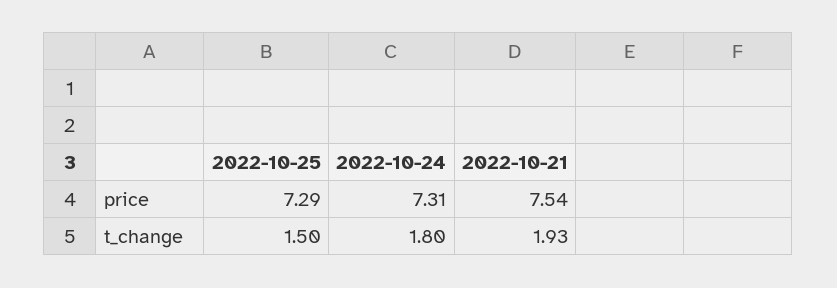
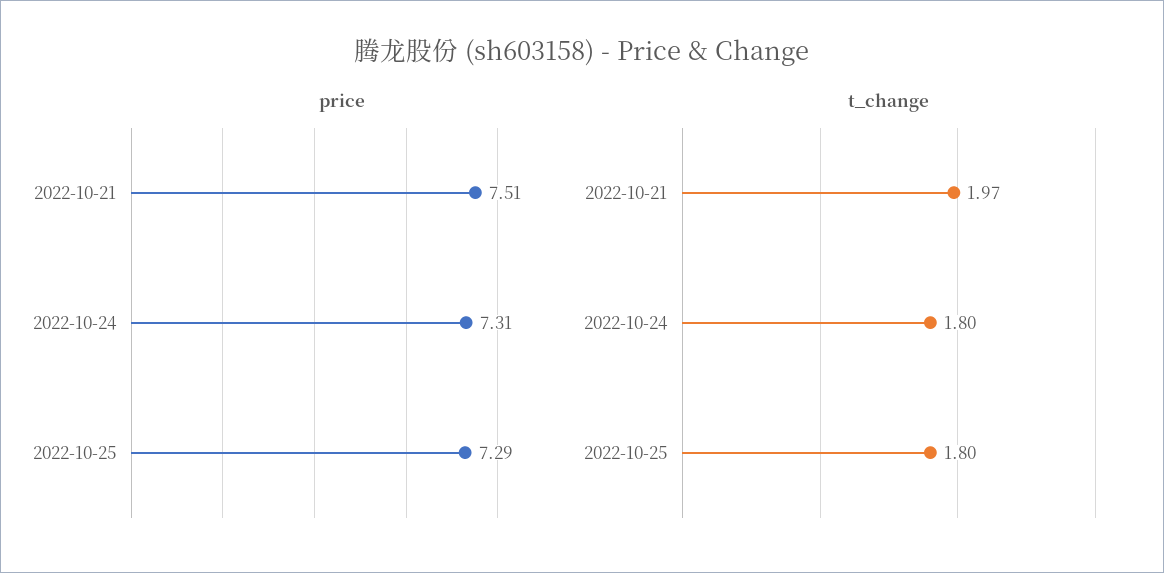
  {
    "price": {
      "2022-10-25": 7.29,
      "2022-10-24": 7.31,
-     "2022-10-21": 7.54
+     "2022-10-21": 7.51
    },
    "t_change": {
-     "2022-10-25": 1.5,
+     "2022-10-25": 1.8,
      "2022-10-24": 1.8,
-     "2022-10-21": 1.93
+     "2022-10-21": 1.97
    }
  }

